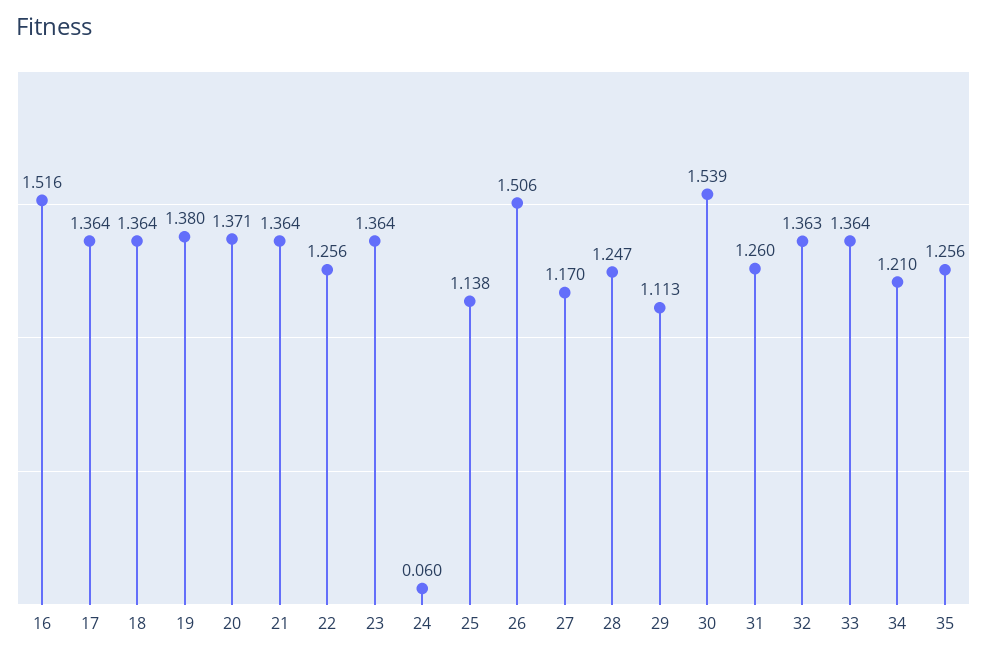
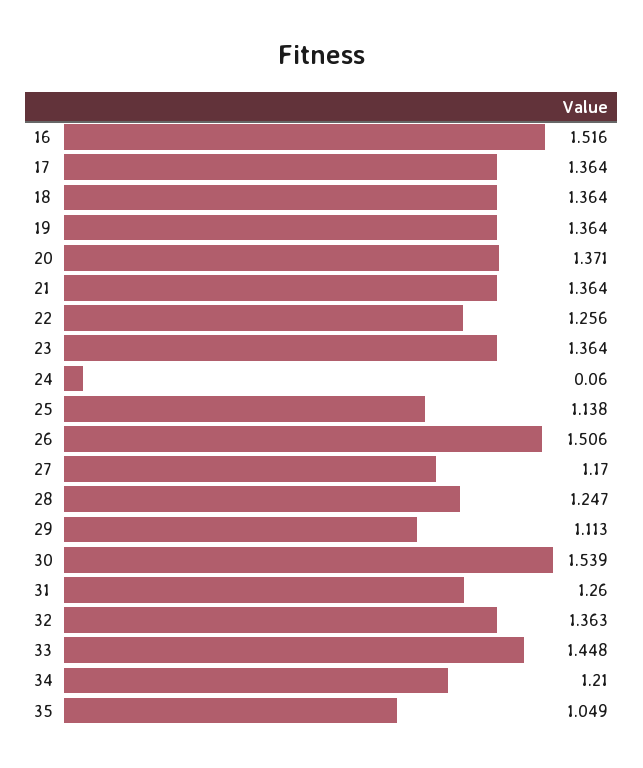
  {
    "16": 1.516,
    "17": 1.364,
    "18": 1.364,
-   "19": 1.38,
+   "19": 1.364,
    "20": 1.371,
    "21": 1.364,
    "22": 1.256,
    "23": 1.364,
    "24": 0.06,
    "25": 1.138,
    "26": 1.506,
    "27": 1.17,
    "28": 1.247,
    "29": 1.113,
    "30": 1.539,
    "31": 1.26,
    "32": 1.363,
-   "33": 1.364,
+   "33": 1.448,
    "34": 1.21,
-   "35": 1.256
+   "35": 1.049
  }

